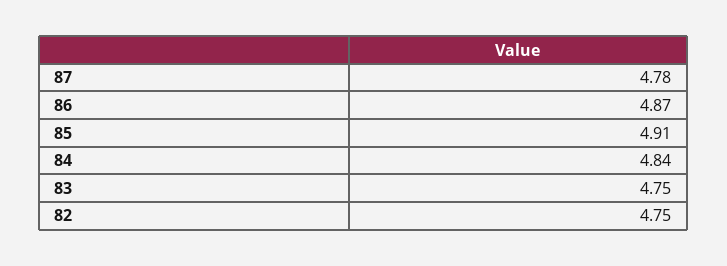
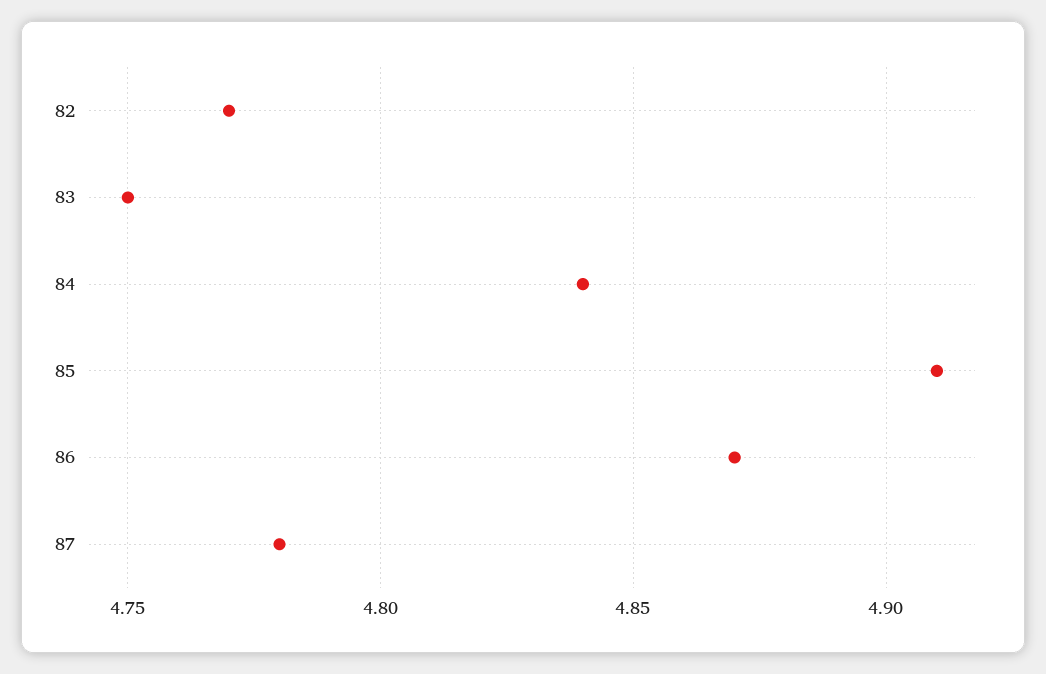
  {
    "87": 4.78,
    "86": 4.87,
    "85": 4.91,
    "84": 4.84,
    "83": 4.75,
-   "82": 4.75
+   "82": 4.77
  }

